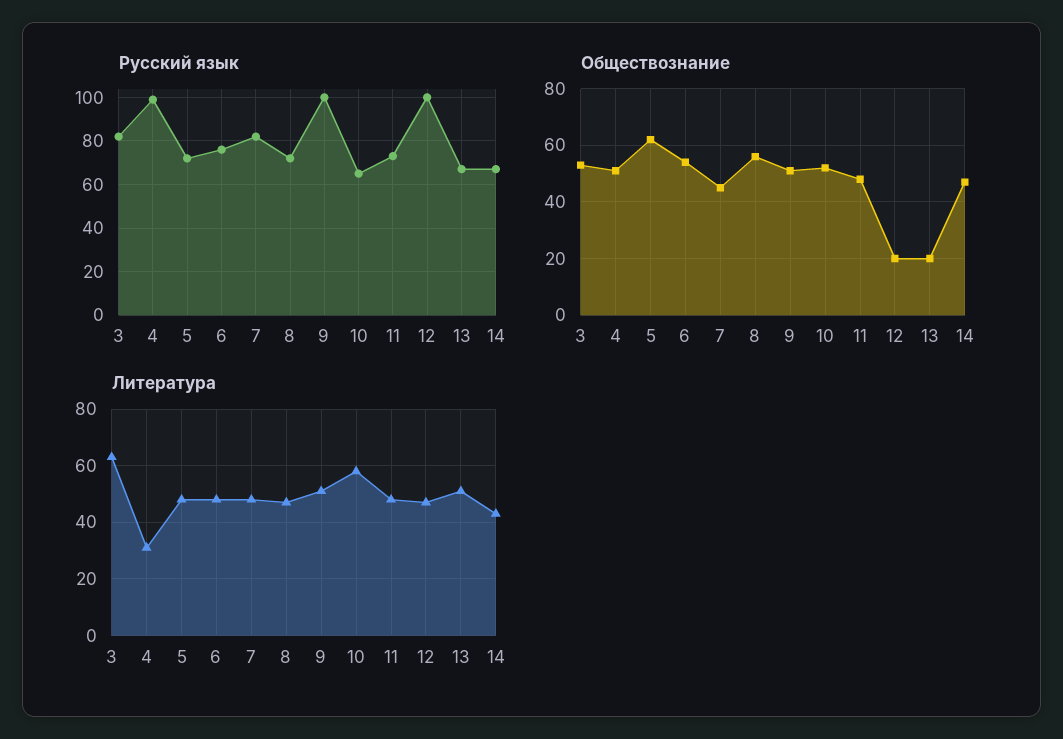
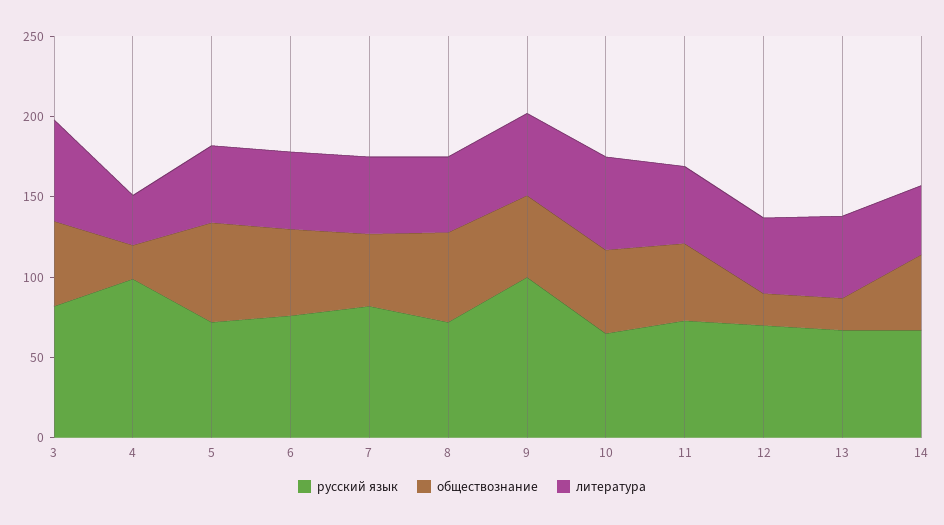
  {
    "Русский язык": {
      "3": 80,
      "4": 100,
      "5": 70,
      "6": 75,
      "7": 80,
      "8": 70,
      "9": 100,
      "10": 65,
      "11": 75,
-     "12": 100,
+     "12": 70,
      "13": 65,
      "14": 65
    },
    "Обществознание": {
      "3": 55,
-     "4": 50,
+     "4": 20,
      "5": 60,
      "6": 55,
      "7": 45,
      "8": 55,
      "9": 50,
      "10": 50,
      "11": 50,
      "12": 20,
      "13": 20,
      "14": 45
    },
    "Литература": {
      "3": 65,
      "4": 30,
      "5": 50,
      "6": 50,
      "7": 50,
      "8": 45,
      "9": 50,
      "10": 60,
      "11": 50,
      "12": 45,
      "13": 50,
      "14": 45
    }
  }

